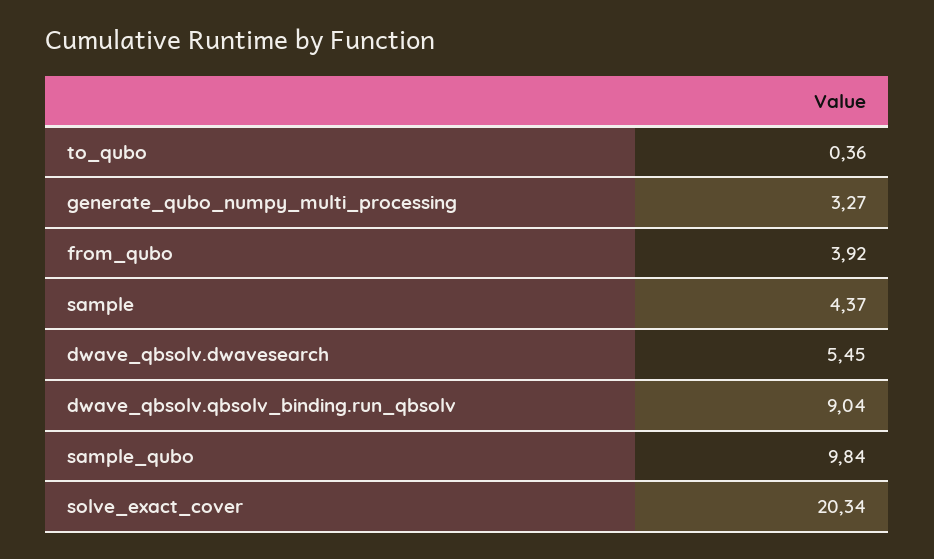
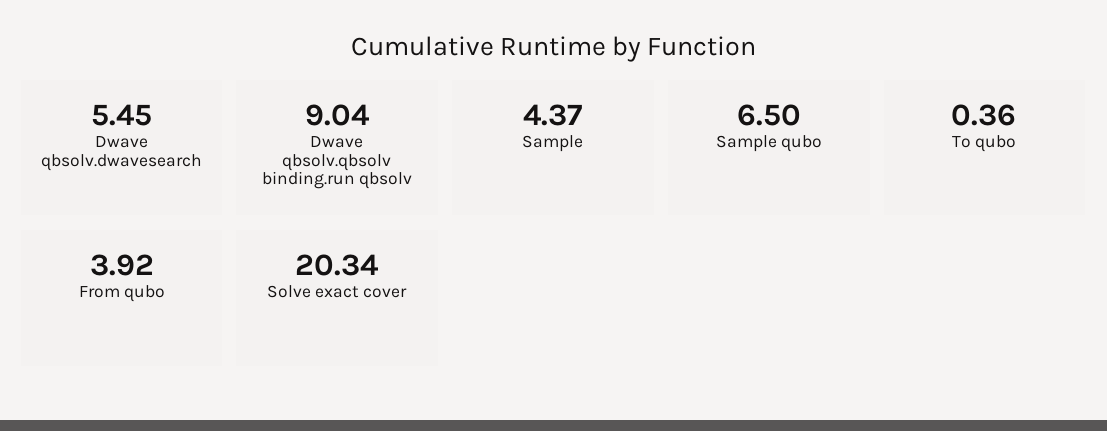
  {
    "to_qubo": 0.36,
-   "generate_qubo_numpy_multi_processing": 3.27,
    "from_qubo": 3.92,
    "sample": 4.37,
    "dwave_qbsolv.dwavesearch": 5.45,
    "dwave_qbsolv.qbsolv_binding.run_qbsolv": 9.04,
-   "sample_qubo": 9.84,
+   "sample_qubo": 6.5,
    "solve_exact_cover": 20.34
  }

